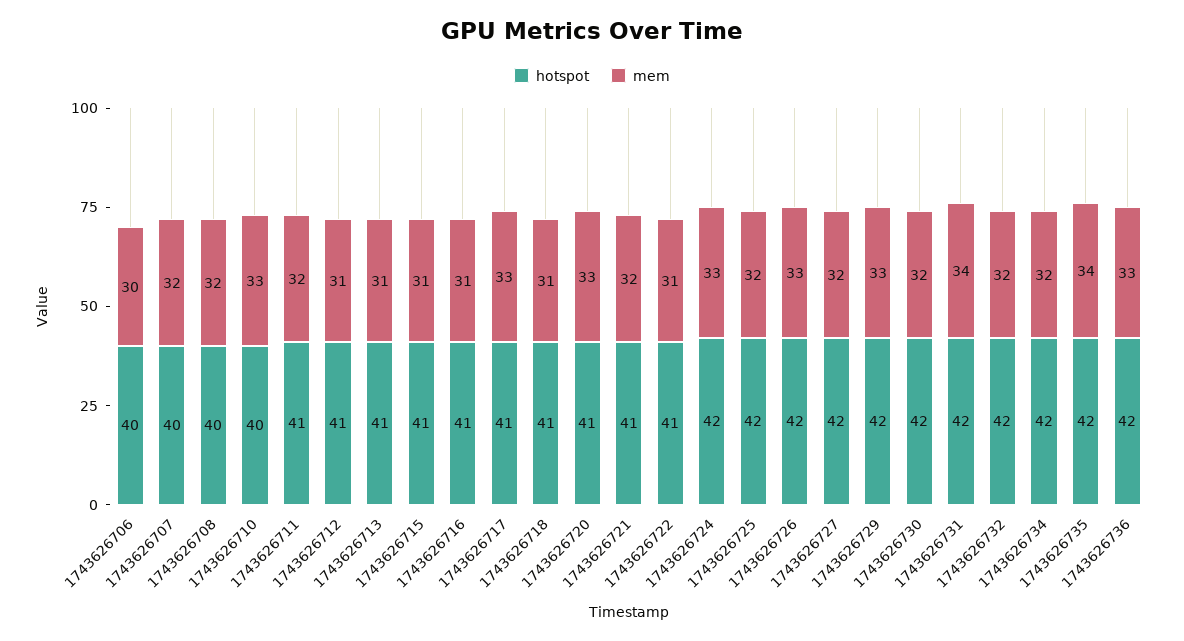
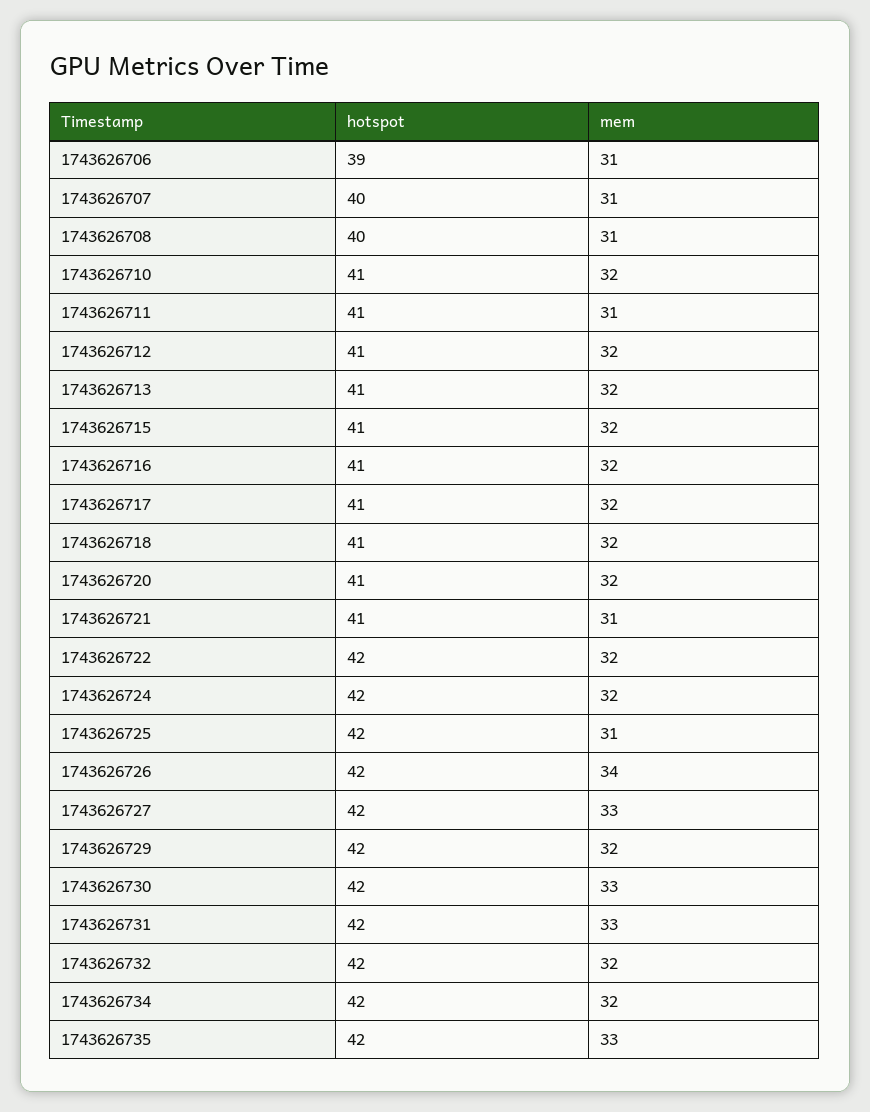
  {
    "hotspot": {
-     "1743626706": 40,
+     "1743626706": 39,
      "1743626707": 40,
      "1743626708": 40,
-     "1743626710": 40,
+     "1743626710": 41,
      "1743626711": 41,
      "1743626712": 41,
      "1743626713": 41,
      "1743626715": 41,
      "1743626716": 41,
      "1743626717": 41,
      "1743626718": 41,
      "1743626720": 41,
      "1743626721": 41,
-     "1743626722": 41,
+     "1743626722": 42,
      "1743626724": 42,
      "1743626725": 42,
      "1743626726": 42,
      "1743626727": 42,
      "1743626729": 42,
      "1743626730": 42,
      "1743626731": 42,
      "1743626732": 42,
      "1743626734": 42,
-     "1743626735": 42,
+     "1743626735": 42
-     "1743626736": 42
    },
    "mem": {
-     "1743626706": 30,
+     "1743626706": 31,
-     "1743626707": 32,
+     "1743626707": 31,
-     "1743626708": 32,
+     "1743626708": 31,
-     "1743626710": 33,
+     "1743626710": 32,
-     "1743626711": 32,
+     "1743626711": 31,
-     "1743626712": 31,
+     "1743626712": 32,
-     "1743626713": 31,
+     "1743626713": 32,
-     "1743626715": 31,
+     "1743626715": 32,
-     "1743626716": 31,
+     "1743626716": 32,
-     "1743626717": 33,
+     "1743626717": 32,
-     "1743626718": 31,
+     "1743626718": 32,
-     "1743626720": 33,
+     "1743626720": 32,
-     "1743626721": 32,
+     "1743626721": 31,
-     "1743626722": 31,
+     "1743626722": 32,
-     "1743626724": 33,
+     "1743626724": 32,
-     "1743626725": 32,
+     "1743626725": 31,
-     "1743626726": 33,
+     "1743626726": 34,
-     "1743626727": 32,
+     "1743626727": 33,
-     "1743626729": 33,
+     "1743626729": 32,
-     "1743626730": 32,
+     "1743626730": 33,
-     "1743626731": 34,
+     "1743626731": 33,
      "1743626732": 32,
      "1743626734": 32,
-     "1743626735": 34,
+     "1743626735": 33
-     "1743626736": 33
    }
  }

